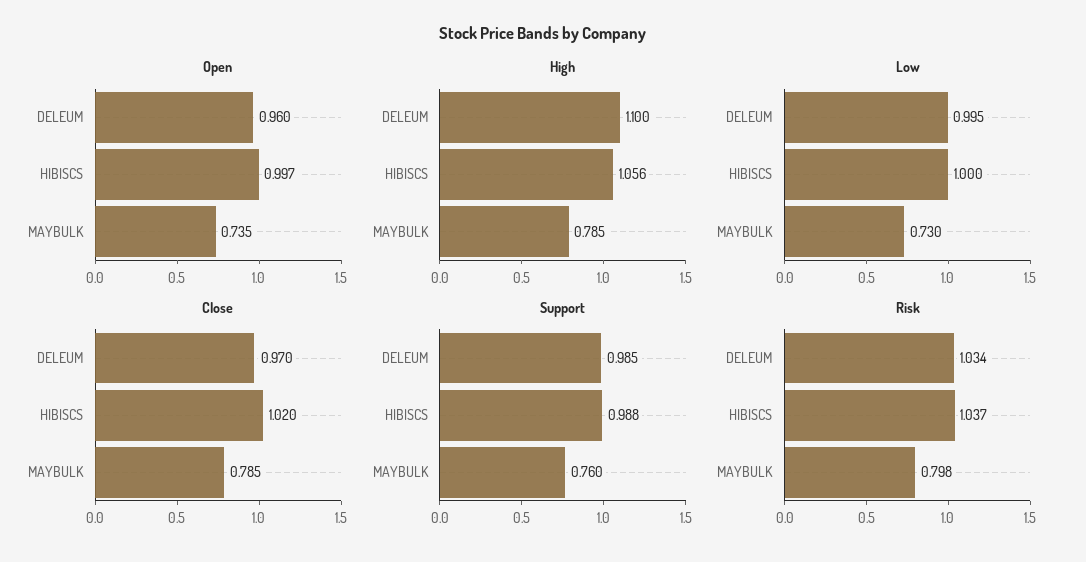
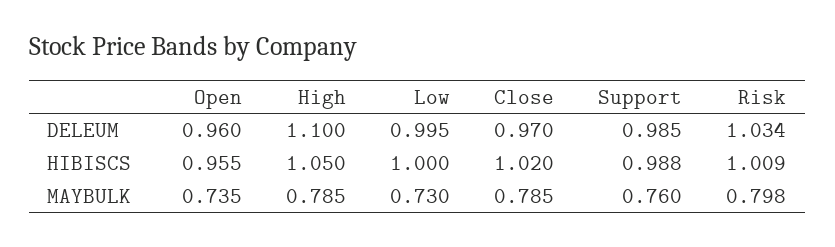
  {
    "Open": {
      "DELEUM": 0.96,
-     "HIBISCS": 0.997,
+     "HIBISCS": 0.955,
      "MAYBULK": 0.735
    },
    "High": {
      "DELEUM": 1.1,
-     "HIBISCS": 1.056,
+     "HIBISCS": 1.05,
      "MAYBULK": 0.785
    },
    "Low": {
      "DELEUM": 0.995,
      "HIBISCS": 1,
      "MAYBULK": 0.73
    },
    "Close": {
      "DELEUM": 0.97,
      "HIBISCS": 1.02,
      "MAYBULK": 0.785
    },
    "Support": {
      "DELEUM": 0.985,
      "HIBISCS": 0.988,
      "MAYBULK": 0.76
    },
    "Risk": {
      "DELEUM": 1.034,
-     "HIBISCS": 1.037,
+     "HIBISCS": 1.009,
      "MAYBULK": 0.798
    }
  }

